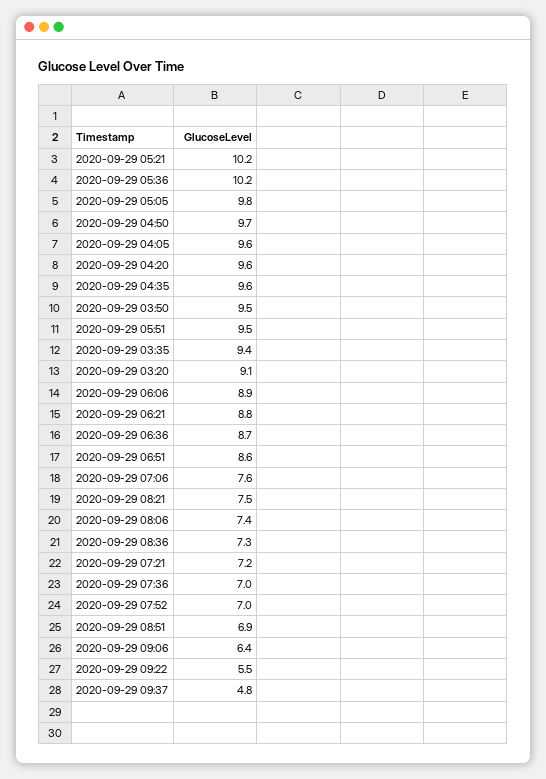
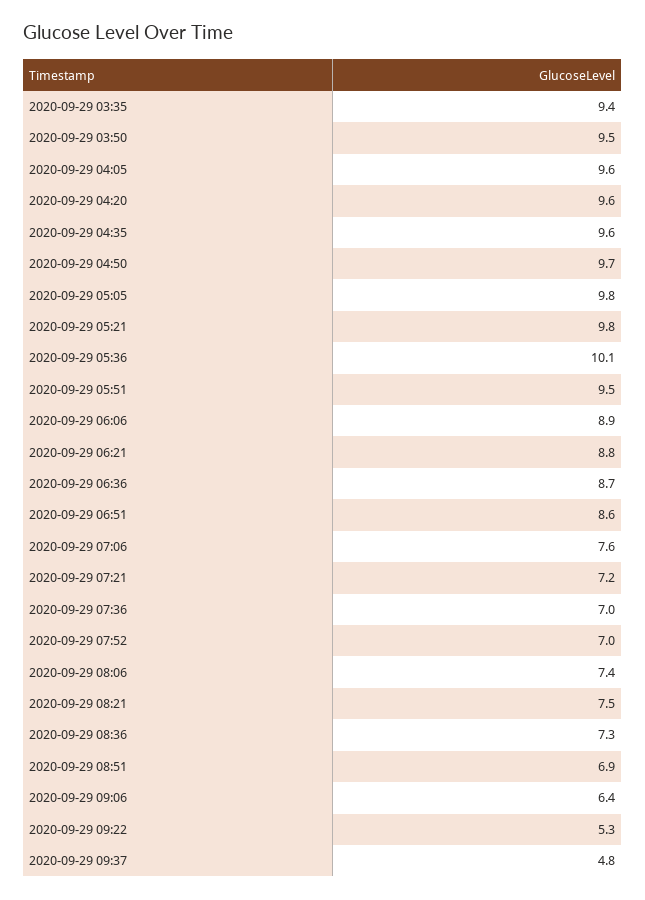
  {
-   "2020-09-29 05:21": 10.2,
+   "2020-09-29 05:21": 9.8,
-   "2020-09-29 05:36": 10.2,
+   "2020-09-29 05:36": 10.1,
    "2020-09-29 05:05": 9.8,
    "2020-09-29 04:50": 9.7,
    "2020-09-29 04:05": 9.6,
    "2020-09-29 04:20": 9.6,
    "2020-09-29 04:35": 9.6,
    "2020-09-29 03:50": 9.5,
    "2020-09-29 05:51": 9.5,
    "2020-09-29 03:35": 9.4,
-   "2020-09-29 03:20": 9.1,
    "2020-09-29 06:06": 8.9,
    "2020-09-29 06:21": 8.8,
    "2020-09-29 06:36": 8.7,
    "2020-09-29 06:51": 8.6,
    "2020-09-29 07:06": 7.6,
    "2020-09-29 08:21": 7.5,
    "2020-09-29 08:06": 7.4,
    "2020-09-29 08:36": 7.3,
    "2020-09-29 07:21": 7.2,
    "2020-09-29 07:36": 7,
    "2020-09-29 07:52": 7,
    "2020-09-29 08:51": 6.9,
    "2020-09-29 09:06": 6.4,
-   "2020-09-29 09:22": 5.5,
+   "2020-09-29 09:22": 5.3,
    "2020-09-29 09:37": 4.8
  }

